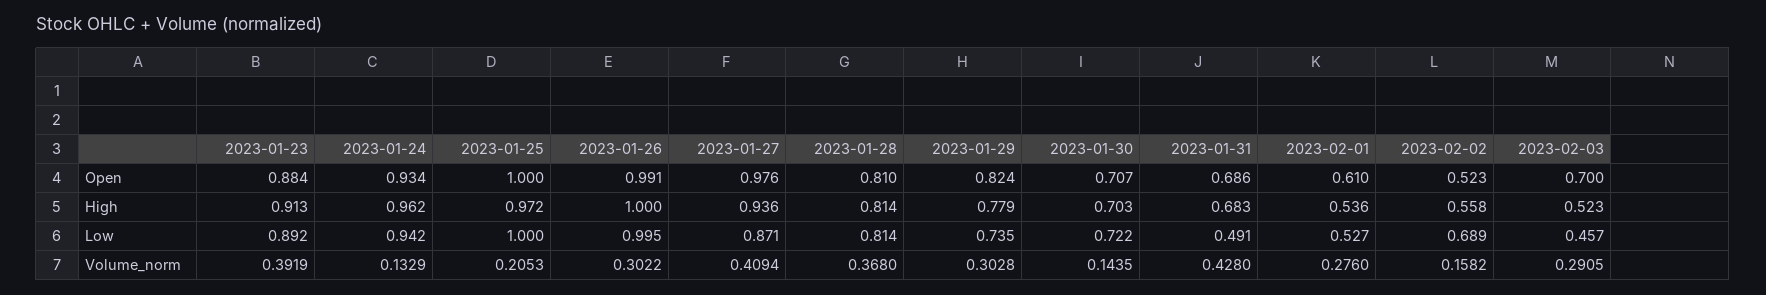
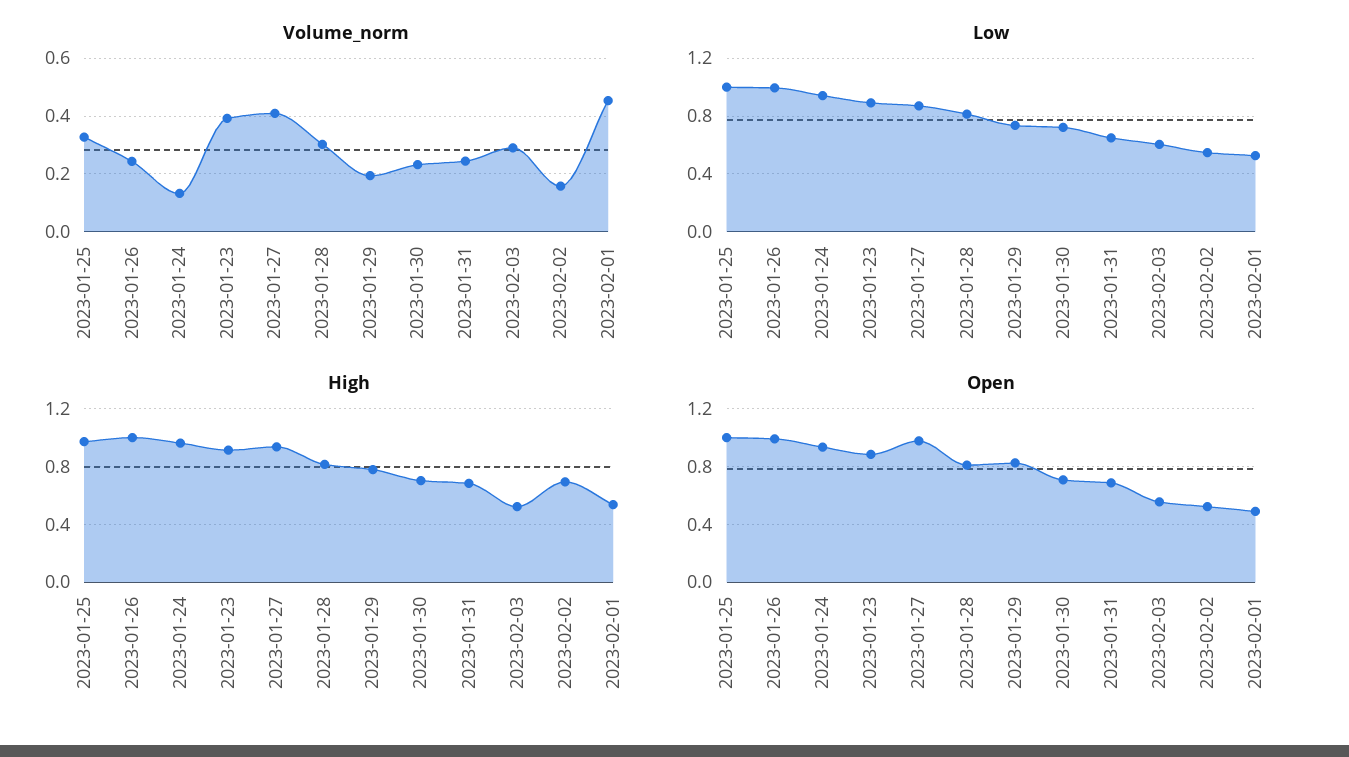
  {
    "Open": {
      "2023-01-23": 0.884,
      "2023-01-24": 0.934,
      "2023-01-25": 1,
      "2023-01-26": 0.991,
      "2023-01-27": 0.976,
      "2023-01-28": 0.81,
      "2023-01-29": 0.824,
      "2023-01-30": 0.707,
      "2023-01-31": 0.686,
-     "2023-02-01": 0.61,
+     "2023-02-01": 0.5,
      "2023-02-02": 0.523,
-     "2023-02-03": 0.7
+     "2023-02-03": 0.55
    },
    "High": {
      "2023-01-23": 0.913,
      "2023-01-24": 0.962,
      "2023-01-25": 0.972,
      "2023-01-26": 1,
      "2023-01-27": 0.936,
      "2023-01-28": 0.814,
      "2023-01-29": 0.779,
      "2023-01-30": 0.703,
      "2023-01-31": 0.683,
      "2023-02-01": 0.536,
-     "2023-02-02": 0.558,
+     "2023-02-02": 0.7,
      "2023-02-03": 0.523
    },
    "Low": {
      "2023-01-23": 0.892,
      "2023-01-24": 0.942,
      "2023-01-25": 1,
      "2023-01-26": 0.995,
      "2023-01-27": 0.871,
      "2023-01-28": 0.814,
      "2023-01-29": 0.735,
      "2023-01-30": 0.722,
-     "2023-01-31": 0.491,
+     "2023-01-31": 0.65,
      "2023-02-01": 0.527,
-     "2023-02-02": 0.689,
+     "2023-02-02": 0.55,
-     "2023-02-03": 0.457
+     "2023-02-03": 0.6
    },
    "Volume_norm": {
      "2023-01-23": 0.3919,
      "2023-01-24": 0.1329,
-     "2023-01-25": 0.2053,
+     "2023-01-25": 0.325,
-     "2023-01-26": 0.3022,
+     "2023-01-26": 0.25,
      "2023-01-27": 0.4094,
-     "2023-01-28": 0.368,
+     "2023-01-28": 0.3,
-     "2023-01-29": 0.3028,
+     "2023-01-29": 0.2,
-     "2023-01-30": 0.1435,
+     "2023-01-30": 0.225,
-     "2023-01-31": 0.428,
+     "2023-01-31": 0.25,
-     "2023-02-01": 0.276,
+     "2023-02-01": 0.45,
      "2023-02-02": 0.1582,
      "2023-02-03": 0.2905
    }
  }

